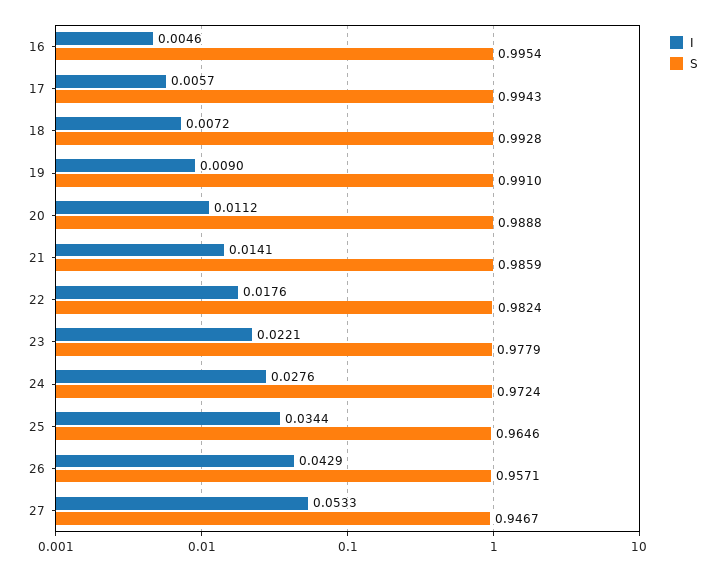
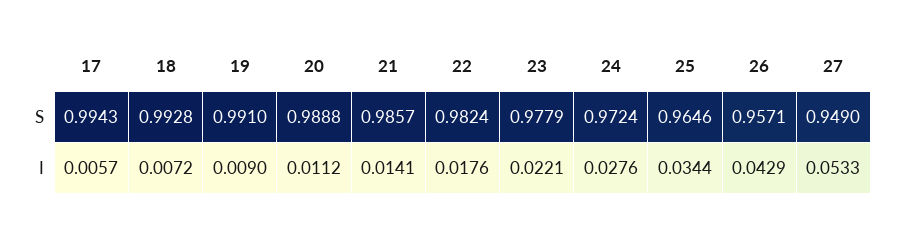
  {
    "I": {
-     "16": 0.0046,
      "17": 0.0057,
      "18": 0.0072,
      "19": 0.009,
      "20": 0.0112,
      "21": 0.0141,
      "22": 0.0176,
      "23": 0.0221,
      "24": 0.0276,
      "25": 0.0344,
      "26": 0.0429,
      "27": 0.0533
    },
    "S": {
-     "16": 0.9954,
      "17": 0.9943,
      "18": 0.9928,
      "19": 0.991,
      "20": 0.9888,
-     "21": 0.9859,
+     "21": 0.9857,
      "22": 0.9824,
      "23": 0.9779,
      "24": 0.9724,
      "25": 0.9646,
      "26": 0.9571,
-     "27": 0.9467
+     "27": 0.949
    }
  }

